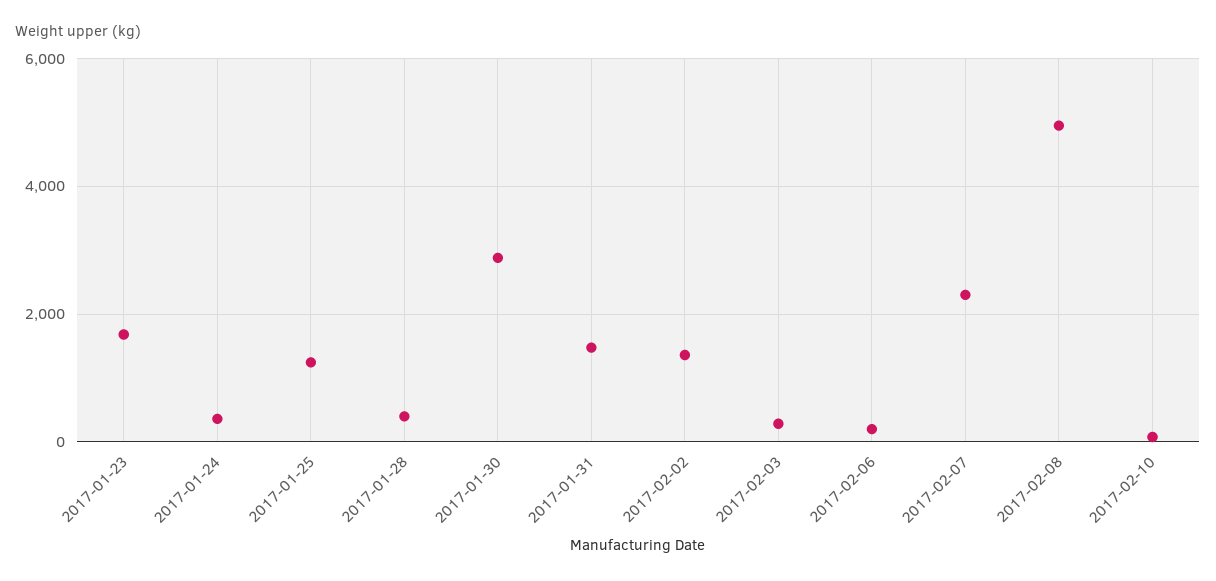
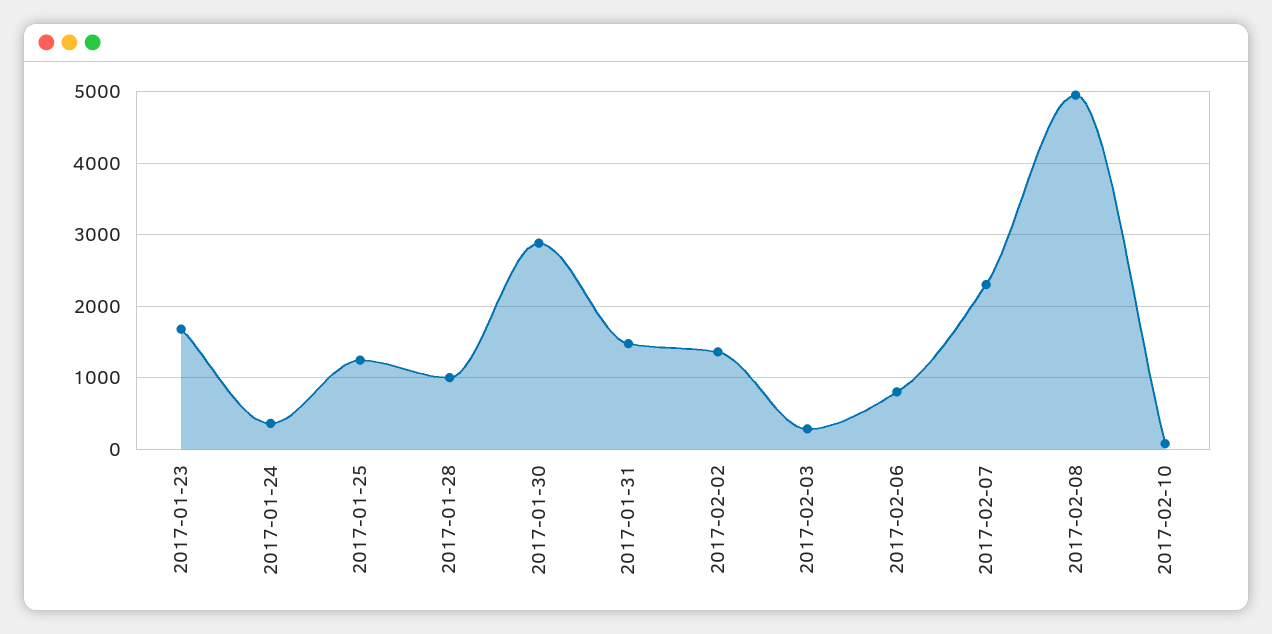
  {
    "2017-01-23": 1700,
    "2017-01-24": 400,
    "2017-01-25": 1200,
-   "2017-01-28": 400,
+   "2017-01-28": 1000,
    "2017-01-30": 2900,
    "2017-01-31": 1500,
    "2017-02-02": 1400,
    "2017-02-03": 300,
-   "2017-02-06": 200,
+   "2017-02-06": 800,
    "2017-02-07": 2300,
    "2017-02-08": 5000,
    "2017-02-10": 100
  }

